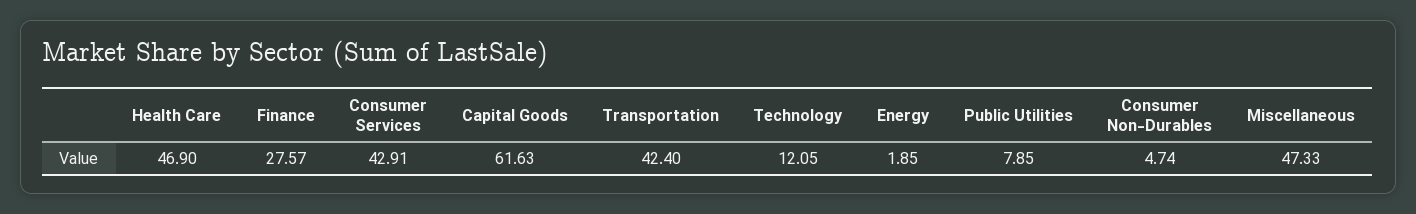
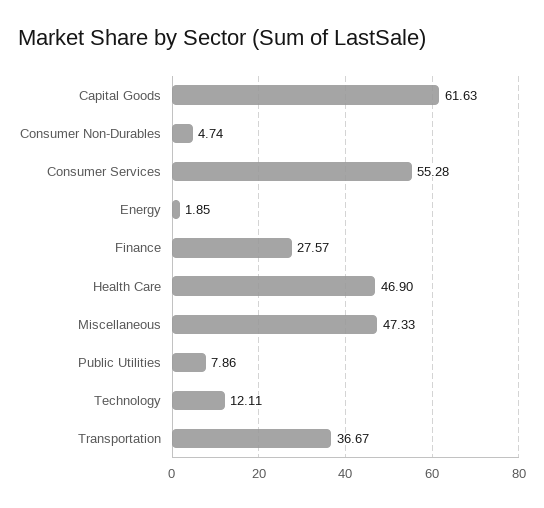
  {
    "Health Care": 46.9,
    "Finance": 27.57,
-   "Consumer Services": 42.91,
+   "Consumer Services": 55.28,
    "Capital Goods": 61.63,
-   "Transportation": 42.4,
+   "Transportation": 36.67,
-   "Technology": 12.05,
+   "Technology": 12.11,
    "Energy": 1.85,
-   "Public Utilities": 7.85,
+   "Public Utilities": 7.86,
    "Consumer Non-Durables": 4.74,
    "Miscellaneous": 47.33
  }

